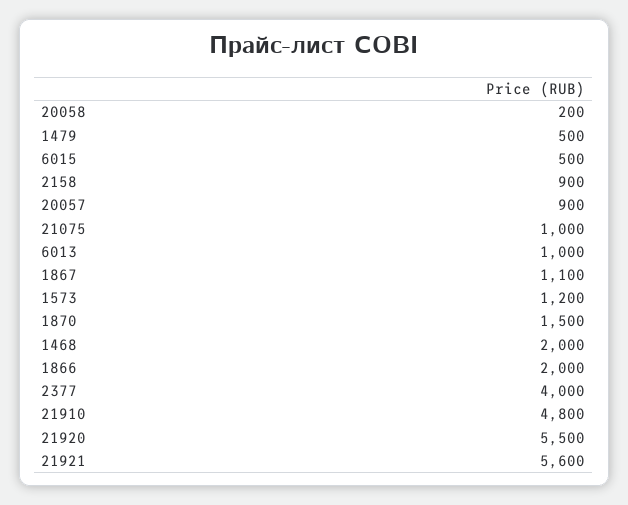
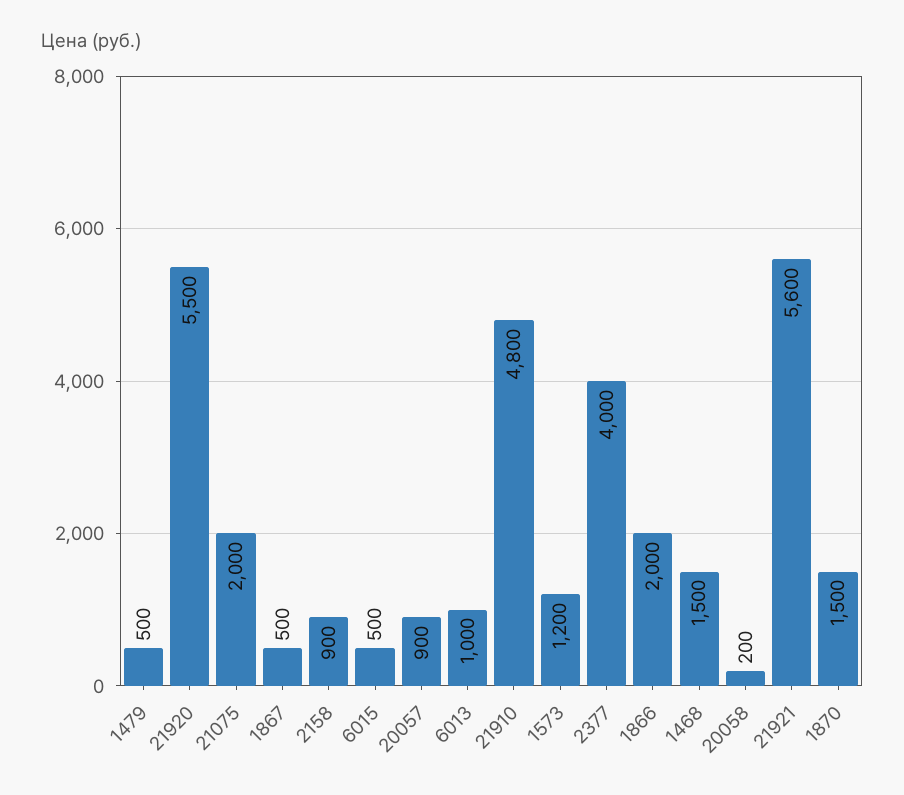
  {
    "20058": 200,
    "1479": 500,
    "6015": 500,
    "2158": 900,
    "20057": 900,
-   "21075": 1000,
+   "21075": 2000,
    "6013": 1000,
-   "1867": 1100,
+   "1867": 500,
    "1573": 1200,
    "1870": 1500,
-   "1468": 2000,
+   "1468": 1500,
    "1866": 2000,
    "2377": 4000,
    "21910": 4800,
    "21920": 5500,
    "21921": 5600
  }

